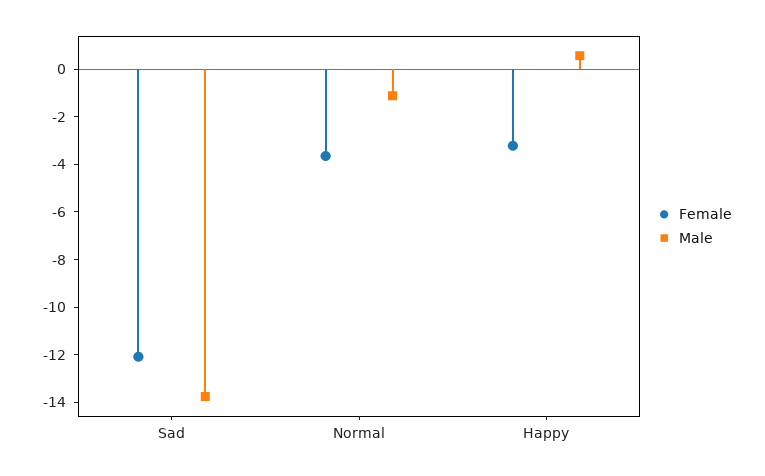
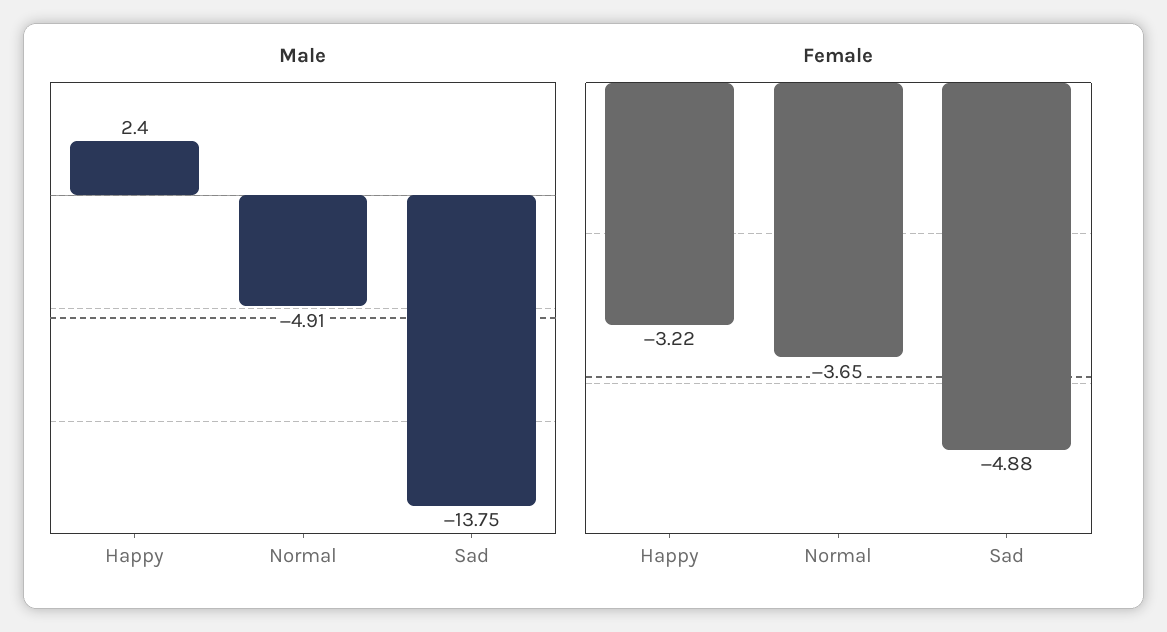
  {
    "Female": {
-     "Sad": -12,
+     "Sad": -4.88,
      "Normal": -3.65,
      "Happy": -3.22
    },
    "Male": {
      "Sad": -13.75,
-     "Normal": -1,
+     "Normal": -4.91,
-     "Happy": 0.5
+     "Happy": 2.4
    }
  }

